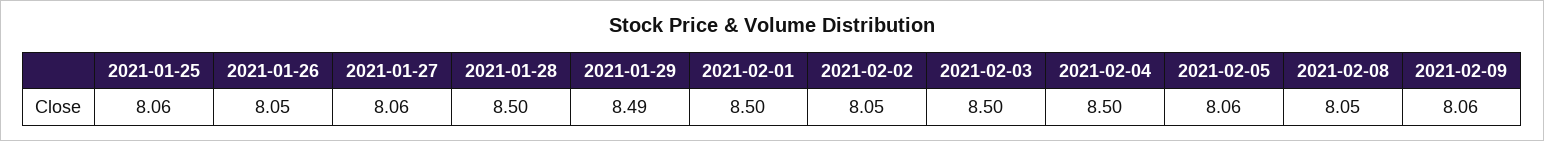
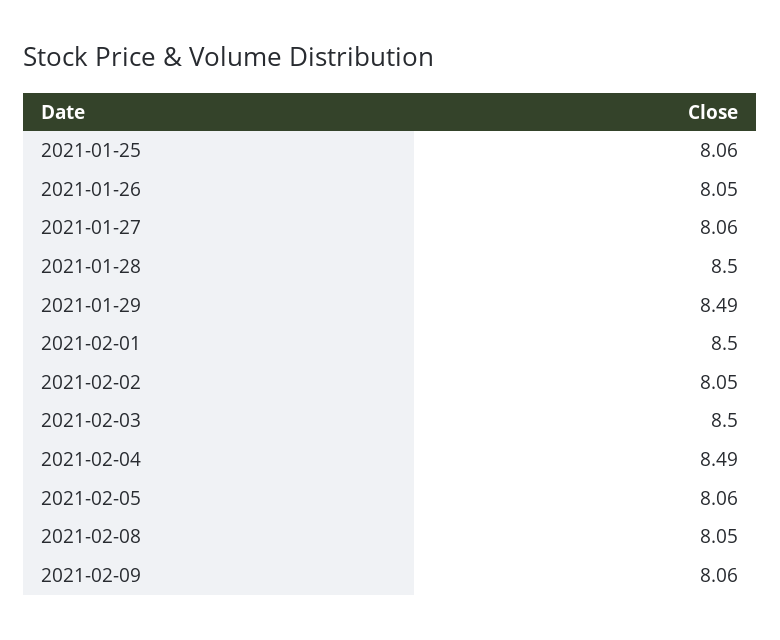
  {
    "2021-01-25": 8.06,
    "2021-01-26": 8.05,
    "2021-01-27": 8.06,
    "2021-01-28": 8.5,
    "2021-01-29": 8.49,
    "2021-02-01": 8.5,
    "2021-02-02": 8.05,
    "2021-02-03": 8.5,
-   "2021-02-04": 8.5,
+   "2021-02-04": 8.49,
    "2021-02-05": 8.06,
    "2021-02-08": 8.05,
    "2021-02-09": 8.06
  }

